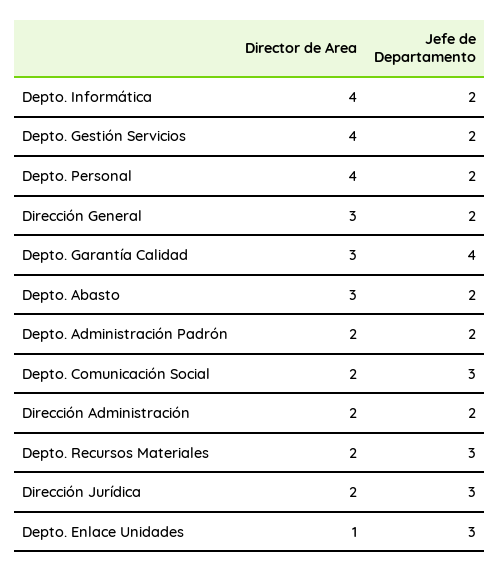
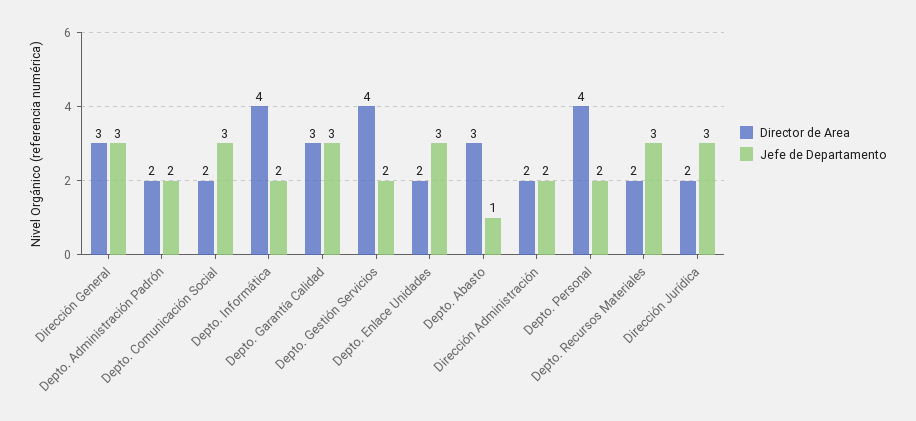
  {
    "Director de Area": {
      "Depto. Informática": 4,
      "Depto. Gestión Servicios": 4,
      "Depto. Personal": 4,
      "Dirección General": 3,
      "Depto. Garantía Calidad": 3,
      "Depto. Abasto": 3,
      "Depto. Administración Padrón": 2,
      "Depto. Comunicación Social": 2,
      "Dirección Administración": 2,
      "Depto. Recursos Materiales": 2,
      "Dirección Jurídica": 2,
-     "Depto. Enlace Unidades": 1
+     "Depto. Enlace Unidades": 2
    },
    "Jefe de Departamento": {
      "Depto. Informática": 2,
      "Depto. Gestión Servicios": 2,
      "Depto. Personal": 2,
-     "Dirección General": 2,
+     "Dirección General": 3,
-     "Depto. Garantía Calidad": 4,
+     "Depto. Garantía Calidad": 3,
-     "Depto. Abasto": 2,
+     "Depto. Abasto": 1,
      "Depto. Administración Padrón": 2,
      "Depto. Comunicación Social": 3,
      "Dirección Administración": 2,
      "Depto. Recursos Materiales": 3,
      "Dirección Jurídica": 3,
      "Depto. Enlace Unidades": 3
    }
  }

